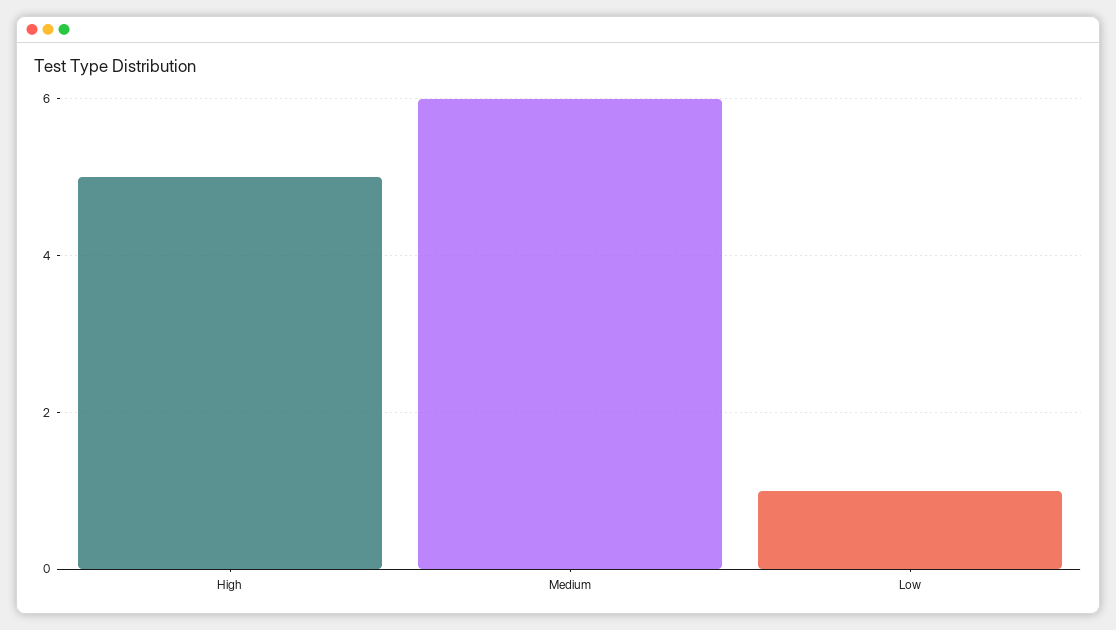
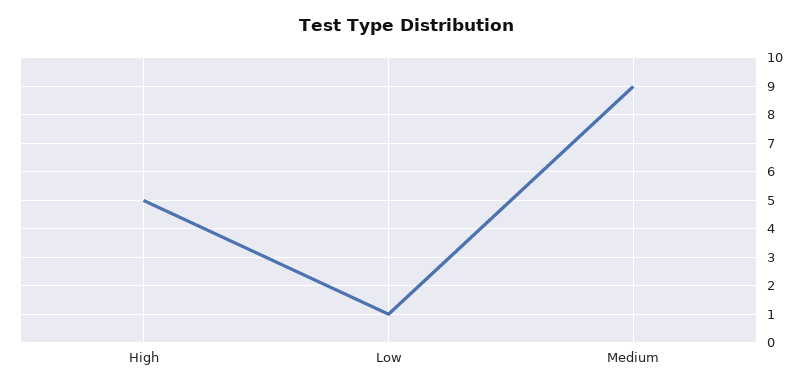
  {
    "High": 5,
-   "Medium": 6,
+   "Medium": 9,
    "Low": 1
  }

